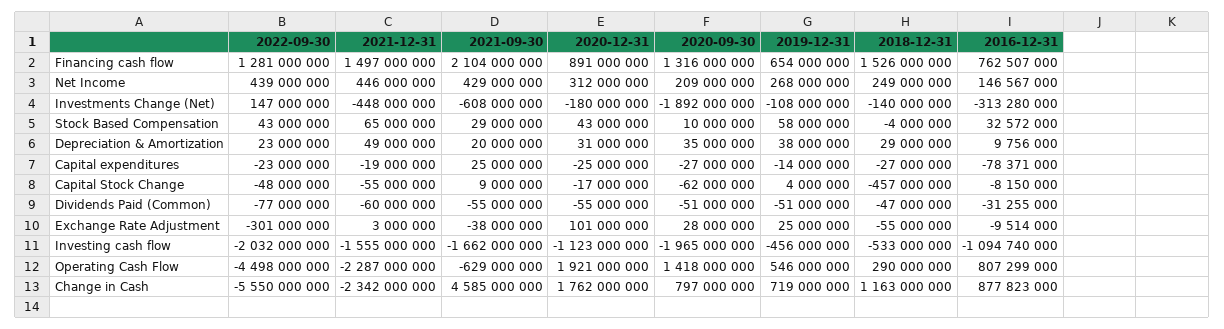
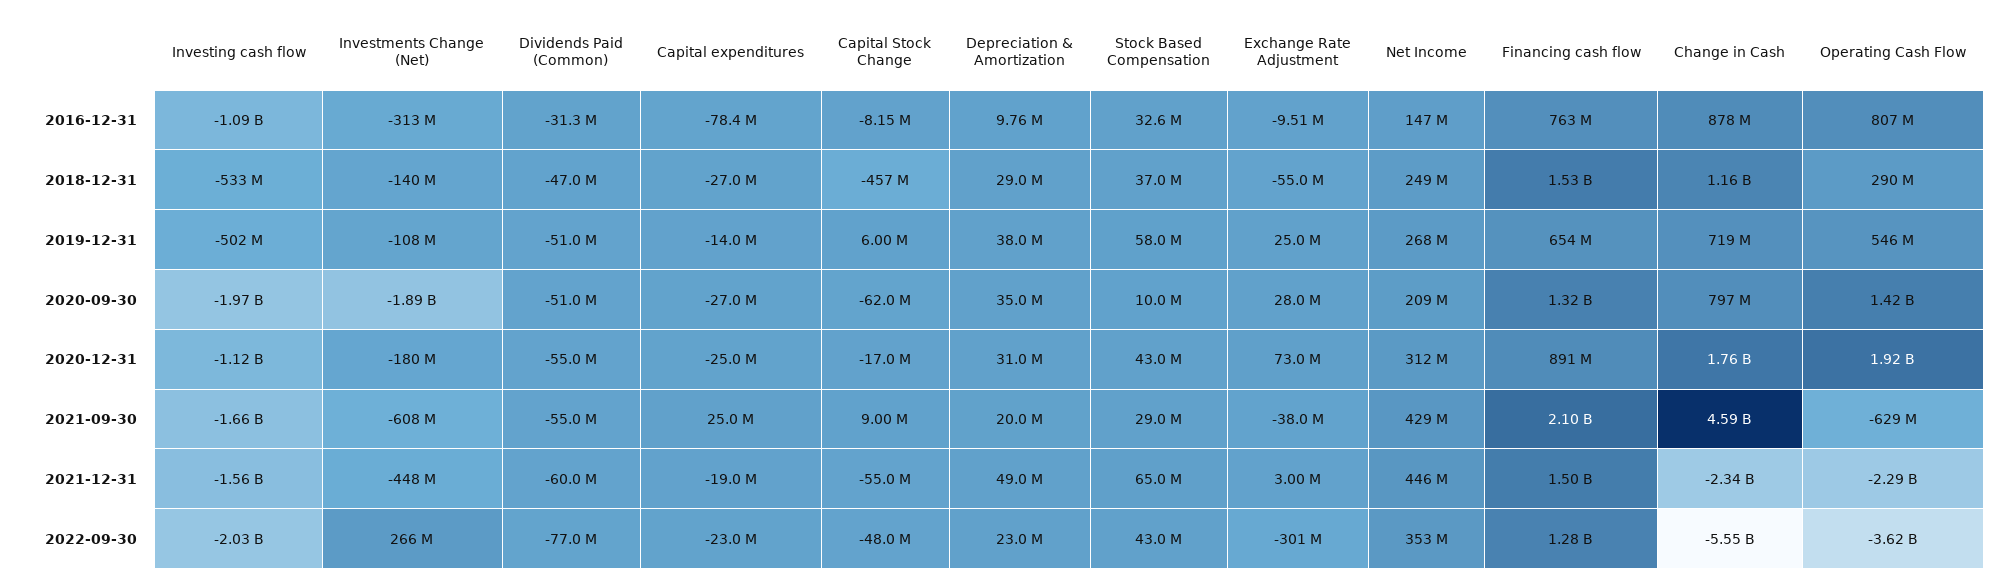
  {
    "2022-09-30": {
      "Financing cash flow": 1281000000,
-     "Net Income": 439000000,
+     "Net Income": 353000000,
-     "Investments Change (Net)": 147000000,
+     "Investments Change (Net)": 266000000,
      "Stock Based Compensation": 43000000,
      "Depreciation & Amortization": 23000000,
      "Capital expenditures": -23000000,
      "Capital Stock Change": -48000000,
      "Dividends Paid (Common)": -77000000,
      "Exchange Rate Adjustment": -301000000,
      "Investing cash flow": -2032000000,
-     "Operating Cash Flow": -4498000000,
+     "Operating Cash Flow": -3620000000,
      "Change in Cash": -5550000000
    },
    "2021-12-31": {
      "Financing cash flow": 1497000000,
      "Net Income": 446000000,
      "Investments Change (Net)": -448000000,
      "Stock Based Compensation": 65000000,
      "Depreciation & Amortization": 49000000,
      "Capital expenditures": -19000000,
      "Capital Stock Change": -55000000,
      "Dividends Paid (Common)": -60000000,
      "Exchange Rate Adjustment": 3000000,
      "Investing cash flow": -1555000000,
      "Operating Cash Flow": -2287000000,
      "Change in Cash": -2342000000
    },
    "2021-09-30": {
      "Financing cash flow": 2104000000,
      "Net Income": 429000000,
      "Investments Change (Net)": -608000000,
      "Stock Based Compensation": 29000000,
      "Depreciation & Amortization": 20000000,
      "Capital expenditures": 25000000,
      "Capital Stock Change": 9000000,
      "Dividends Paid (Common)": -55000000,
      "Exchange Rate Adjustment": -38000000,
      "Investing cash flow": -1662000000,
      "Operating Cash Flow": -629000000,
      "Change in Cash": 4585000000
    },
    "2020-12-31": {
      "Financing cash flow": 891000000,
      "Net Income": 312000000,
      "Investments Change (Net)": -180000000,
      "Stock Based Compensation": 43000000,
      "Depreciation & Amortization": 31000000,
      "Capital expenditures": -25000000,
      "Capital Stock Change": -17000000,
      "Dividends Paid (Common)": -55000000,
-     "Exchange Rate Adjustment": 101000000,
+     "Exchange Rate Adjustment": 73000000,
      "Investing cash flow": -1123000000,
      "Operating Cash Flow": 1921000000,
      "Change in Cash": 1762000000
    },
    "2020-09-30": {
      "Financing cash flow": 1316000000,
      "Net Income": 209000000,
      "Investments Change (Net)": -1892000000,
      "Stock Based Compensation": 10000000,
      "Depreciation & Amortization": 35000000,
      "Capital expenditures": -27000000,
      "Capital Stock Change": -62000000,
      "Dividends Paid (Common)": -51000000,
      "Exchange Rate Adjustment": 28000000,
      "Investing cash flow": -1965000000,
      "Operating Cash Flow": 1418000000,
      "Change in Cash": 797000000
    },
    "2019-12-31": {
      "Financing cash flow": 654000000,
      "Net Income": 268000000,
      "Investments Change (Net)": -108000000,
      "Stock Based Compensation": 58000000,
      "Depreciation & Amortization": 38000000,
      "Capital expenditures": -14000000,
-     "Capital Stock Change": 4000000,
+     "Capital Stock Change": 6000000,
      "Dividends Paid (Common)": -51000000,
      "Exchange Rate Adjustment": 25000000,
-     "Investing cash flow": -456000000,
+     "Investing cash flow": -502000000,
      "Operating Cash Flow": 546000000,
      "Change in Cash": 719000000
    },
    "2018-12-31": {
      "Financing cash flow": 1526000000,
      "Net Income": 249000000,
      "Investments Change (Net)": -140000000,
-     "Stock Based Compensation": -4000000,
+     "Stock Based Compensation": 37000000,
      "Depreciation & Amortization": 29000000,
      "Capital expenditures": -27000000,
      "Capital Stock Change": -457000000,
      "Dividends Paid (Common)": -47000000,
      "Exchange Rate Adjustment": -55000000,
      "Investing cash flow": -533000000,
      "Operating Cash Flow": 290000000,
      "Change in Cash": 1163000000
    },
    "2016-12-31": {
      "Financing cash flow": 762507000,
      "Net Income": 146567000,
      "Investments Change (Net)": -313280000,
      "Stock Based Compensation": 32572000,
      "Depreciation & Amortization": 9756000,
      "Capital expenditures": -78371000,
      "Capital Stock Change": -8150000,
      "Dividends Paid (Common)": -31255000,
      "Exchange Rate Adjustment": -9514000,
      "Investing cash flow": -1094740000,
      "Operating Cash Flow": 807299000,
      "Change in Cash": 877823000
    }
  }

